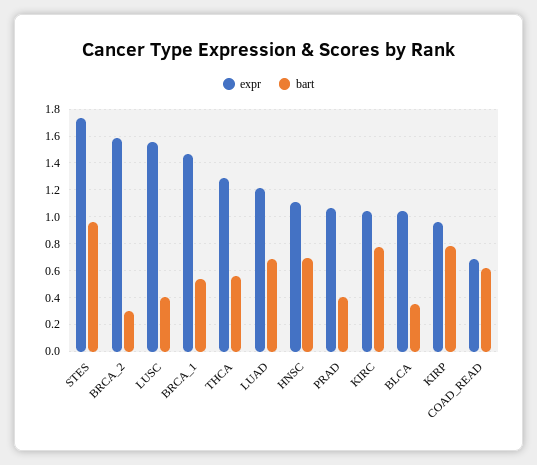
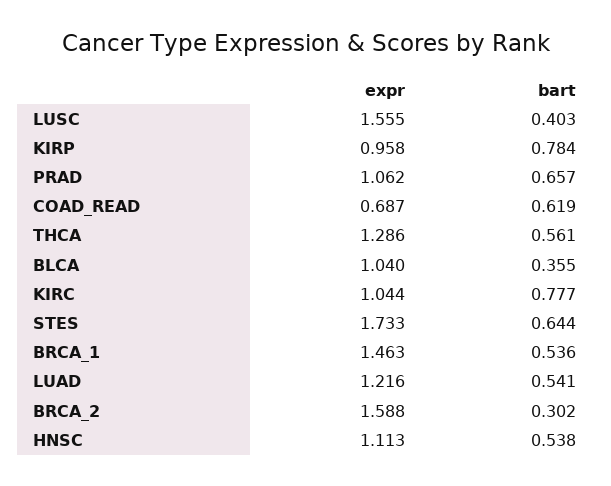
  {
    "expr": {
      "STES": 1.733,
      "BRCA_2": 1.588,
      "LUSC": 1.555,
      "BRCA_1": 1.463,
      "THCA": 1.286,
      "LUAD": 1.216,
      "HNSC": 1.113,
      "PRAD": 1.062,
      "KIRC": 1.044,
      "BLCA": 1.04,
      "KIRP": 0.958,
      "COAD_READ": 0.687
    },
    "bart": {
-     "STES": 0.95,
+     "STES": 0.644,
      "BRCA_2": 0.302,
      "LUSC": 0.403,
      "BRCA_1": 0.536,
      "THCA": 0.561,
-     "LUAD": 0.7,
+     "LUAD": 0.541,
-     "HNSC": 0.7,
+     "HNSC": 0.538,
-     "PRAD": 0.4,
+     "PRAD": 0.657,
      "KIRC": 0.777,
      "BLCA": 0.355,
      "KIRP": 0.784,
      "COAD_READ": 0.619
    }
  }

